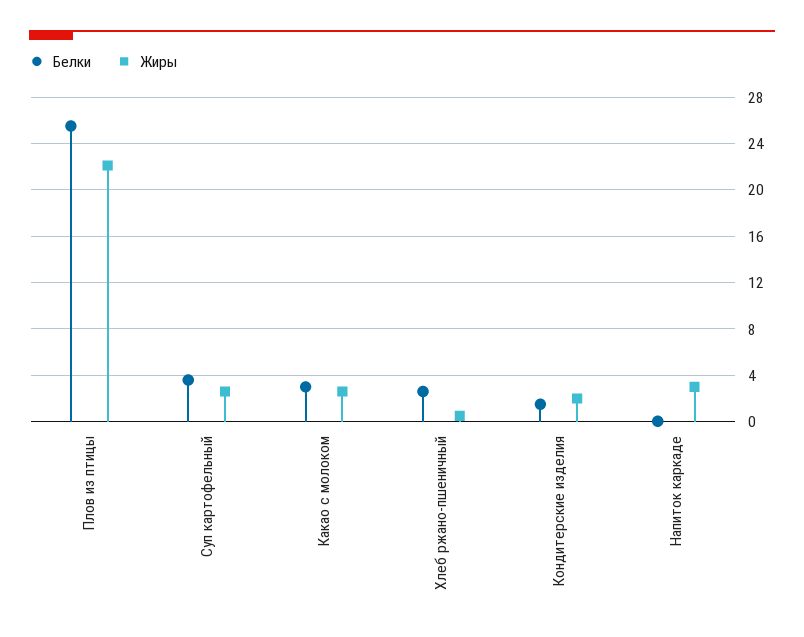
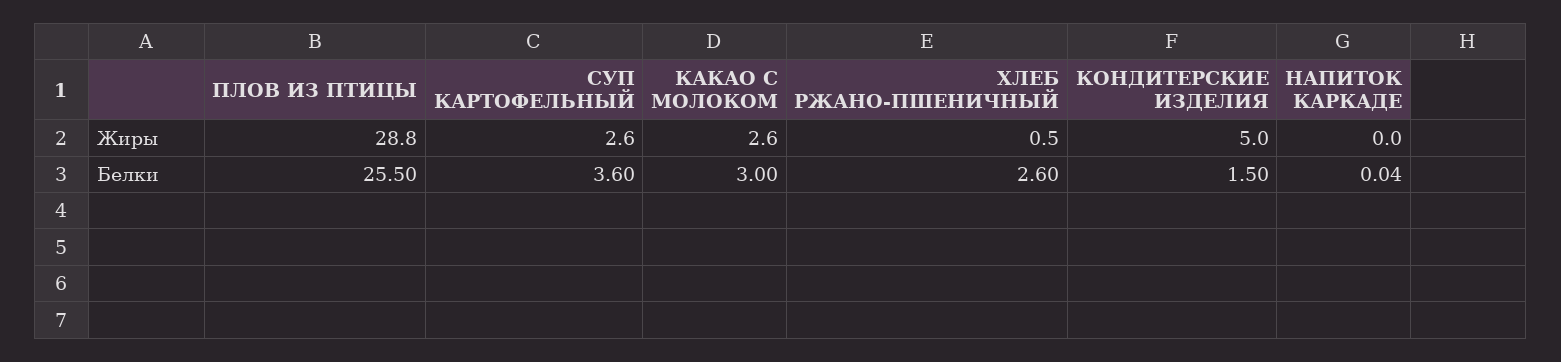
  {
    "Белки": {
      "Плов из птицы": 25.5,
      "Суп картофельный": 3.6,
      "Какао с молоком": 3,
      "Хлеб ржано-пшеничный": 2.6,
      "Кондитерские изделия": 1.5,
      "Напиток каркаде": 0.04
    },
    "Жиры": {
-     "Плов из птицы": 22,
+     "Плов из птицы": 28.8,
      "Суп картофельный": 2.6,
      "Какао с молоком": 2.6,
      "Хлеб ржано-пшеничный": 0.5,
-     "Кондитерские изделия": 2,
+     "Кондитерские изделия": 5,
-     "Напиток каркаде": 3
+     "Напиток каркаде": 0
    }
  }

